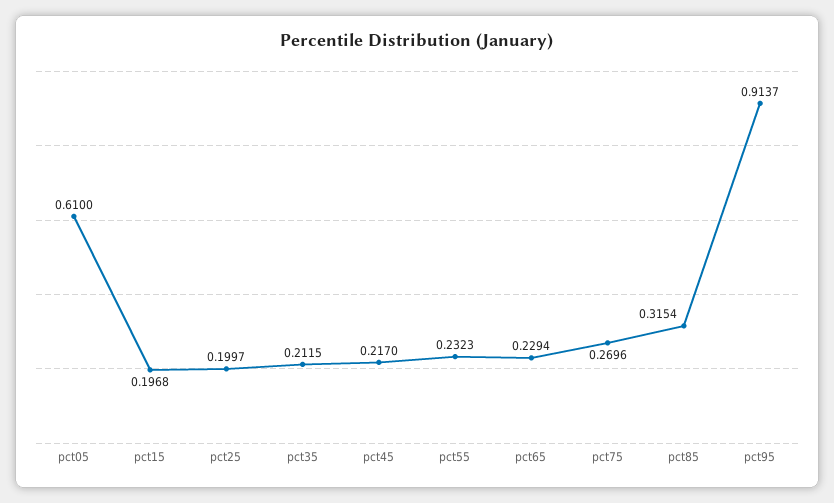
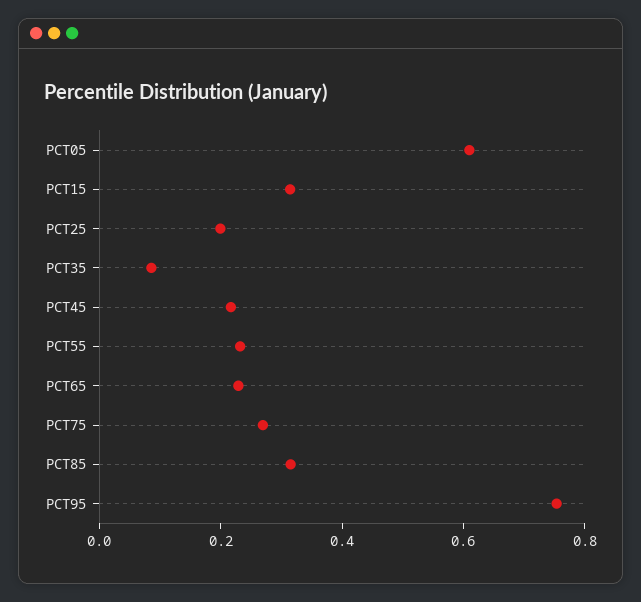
  {
    "pct05": 0.61,
-   "pct15": 0.1968,
+   "pct15": 0.3,
    "pct25": 0.1997,
-   "pct35": 0.2115,
+   "pct35": 0.1,
    "pct45": 0.217,
    "pct55": 0.2323,
    "pct65": 0.2294,
    "pct75": 0.2696,
    "pct85": 0.3154,
-   "pct95": 0.9137
+   "pct95": 0.75
  }

